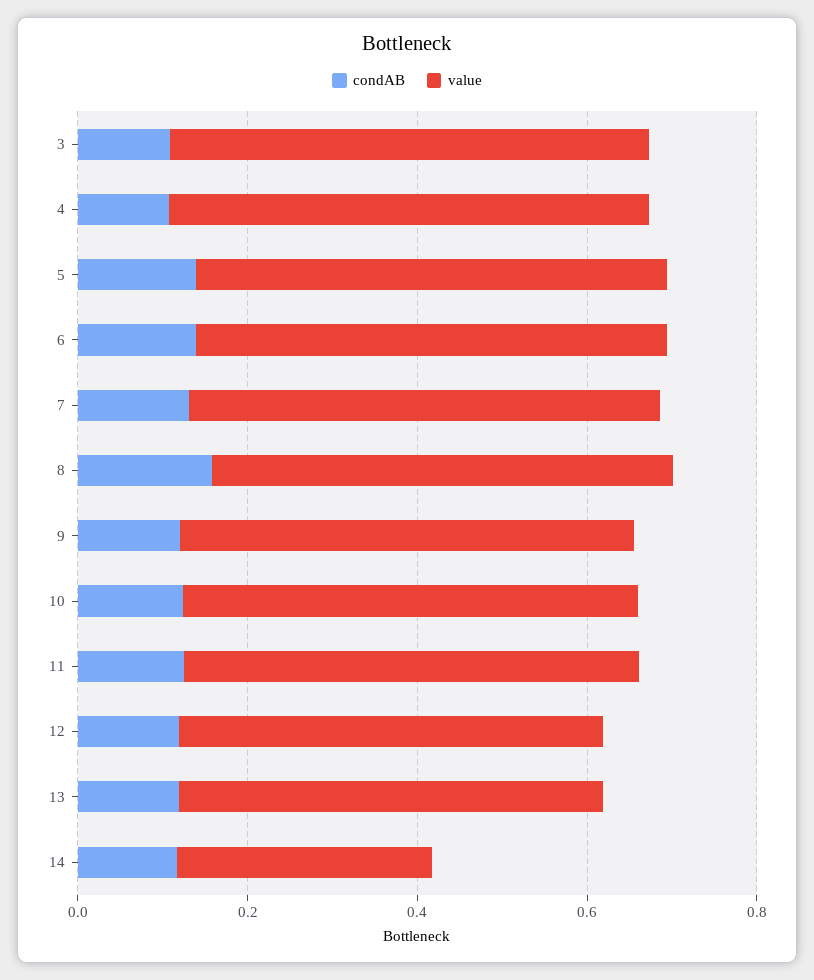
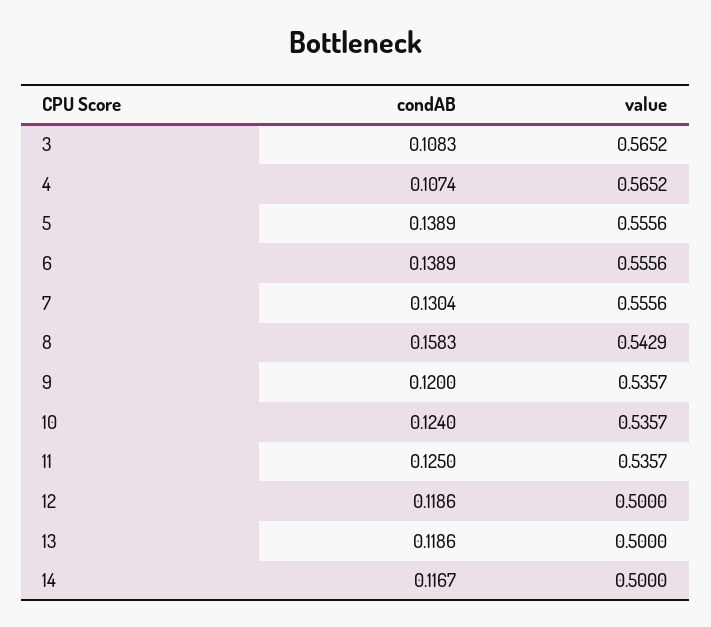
  {
    "condAB": {
      "3": 0.1083,
      "4": 0.1074,
      "5": 0.1389,
      "6": 0.1389,
      "7": 0.1304,
      "8": 0.1583,
      "9": 0.12,
      "10": 0.124,
      "11": 0.125,
      "12": 0.1186,
      "13": 0.1186,
      "14": 0.1167
    },
    "value": {
      "3": 0.5652,
      "4": 0.5652,
      "5": 0.5556,
      "6": 0.5556,
      "7": 0.5556,
      "8": 0.5429,
      "9": 0.5357,
      "10": 0.5357,
      "11": 0.5357,
      "12": 0.5,
      "13": 0.5,
-     "14": 0.3
+     "14": 0.5
    }
  }

